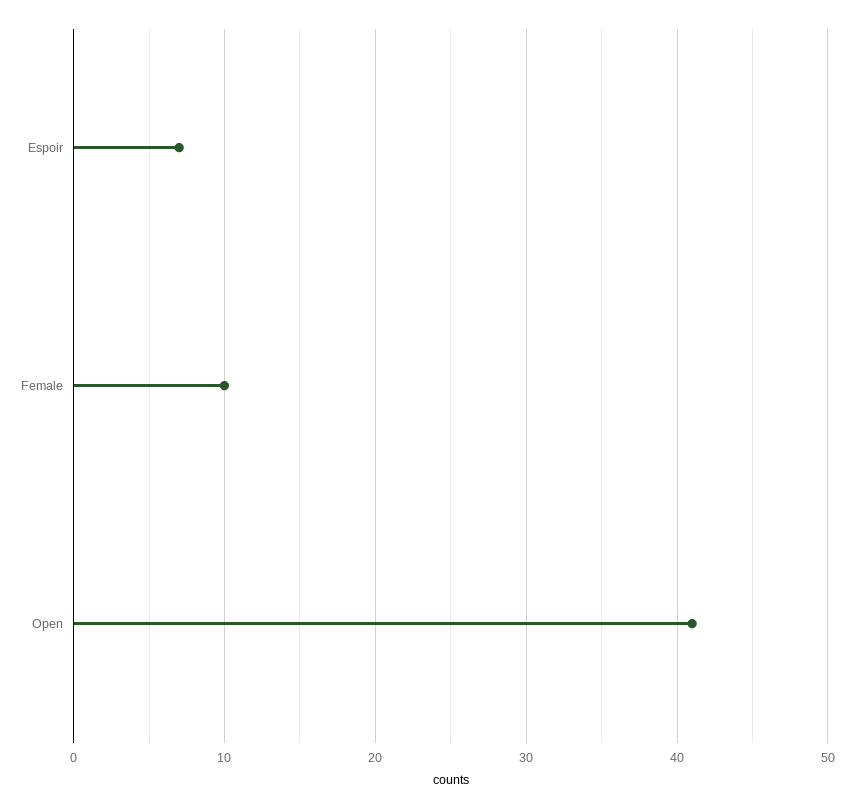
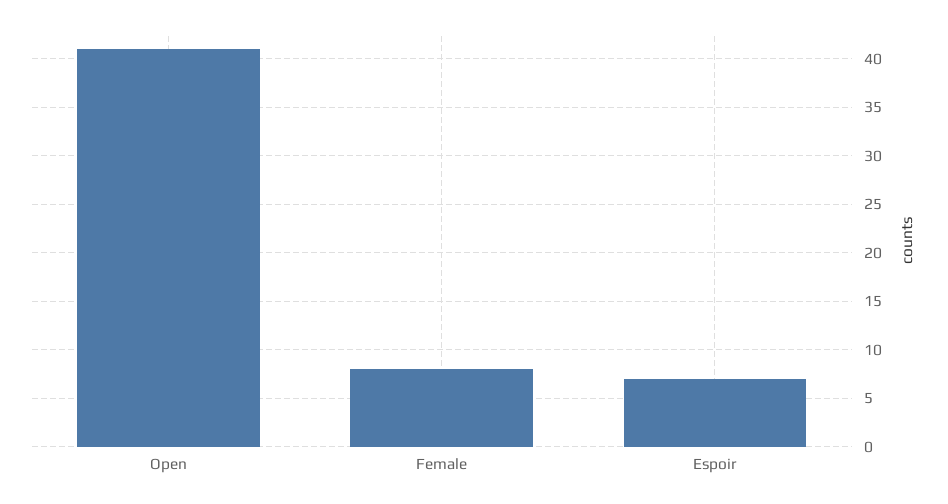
  {
    "Espoir": 7,
-   "Female": 10,
+   "Female": 8,
    "Open": 41
  }

